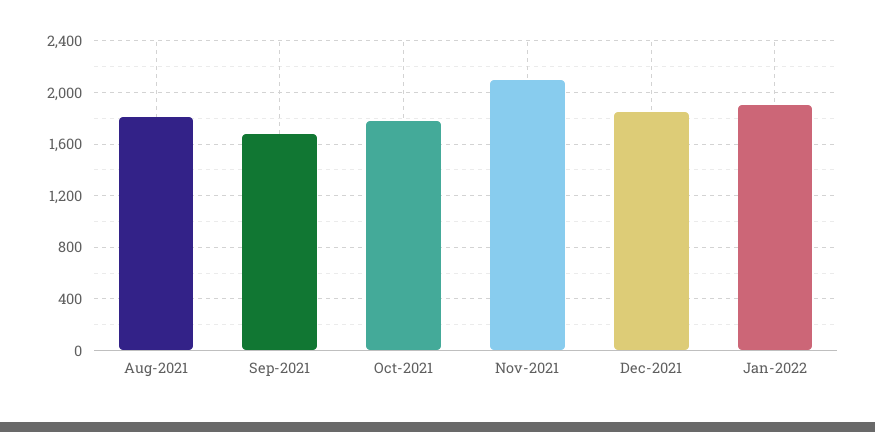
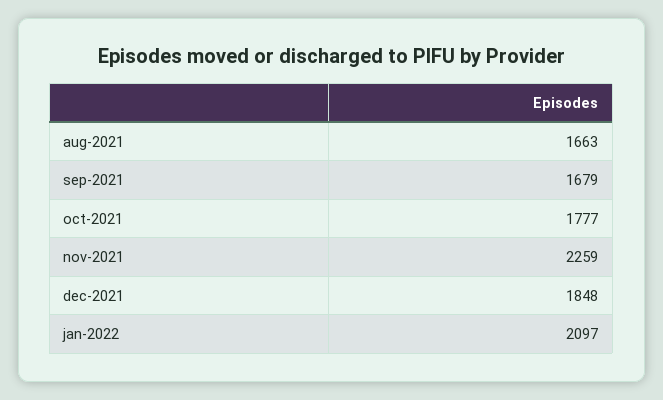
  {
-   "Aug-2021": 1800,
+   "Aug-2021": 1663,
    "Sep-2021": 1679,
    "Oct-2021": 1777,
-   "Nov-2021": 2100,
+   "Nov-2021": 2259,
    "Dec-2021": 1848,
-   "Jan-2022": 1900
+   "Jan-2022": 2097
  }

